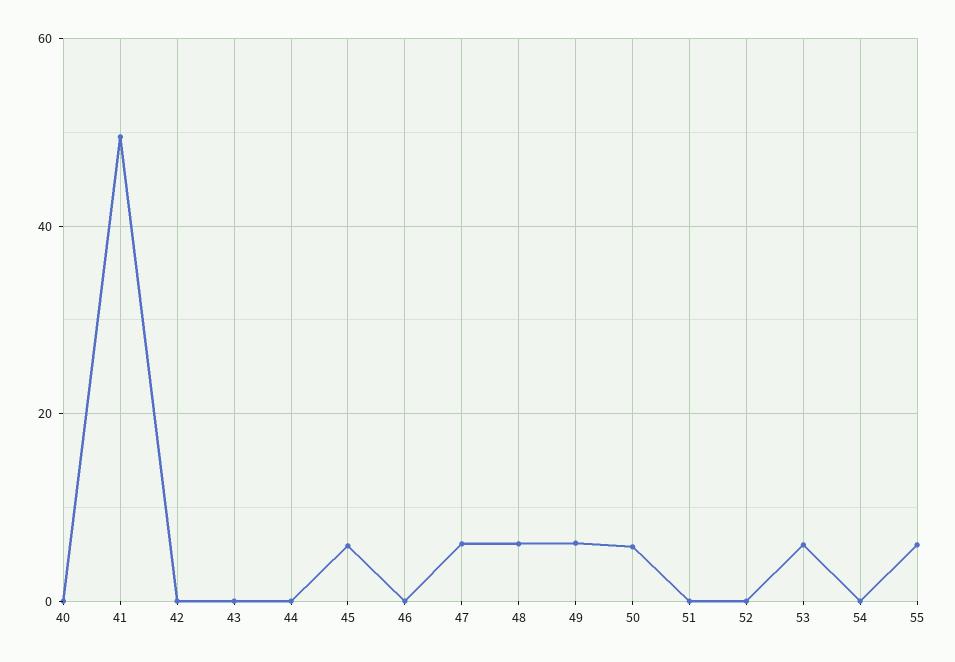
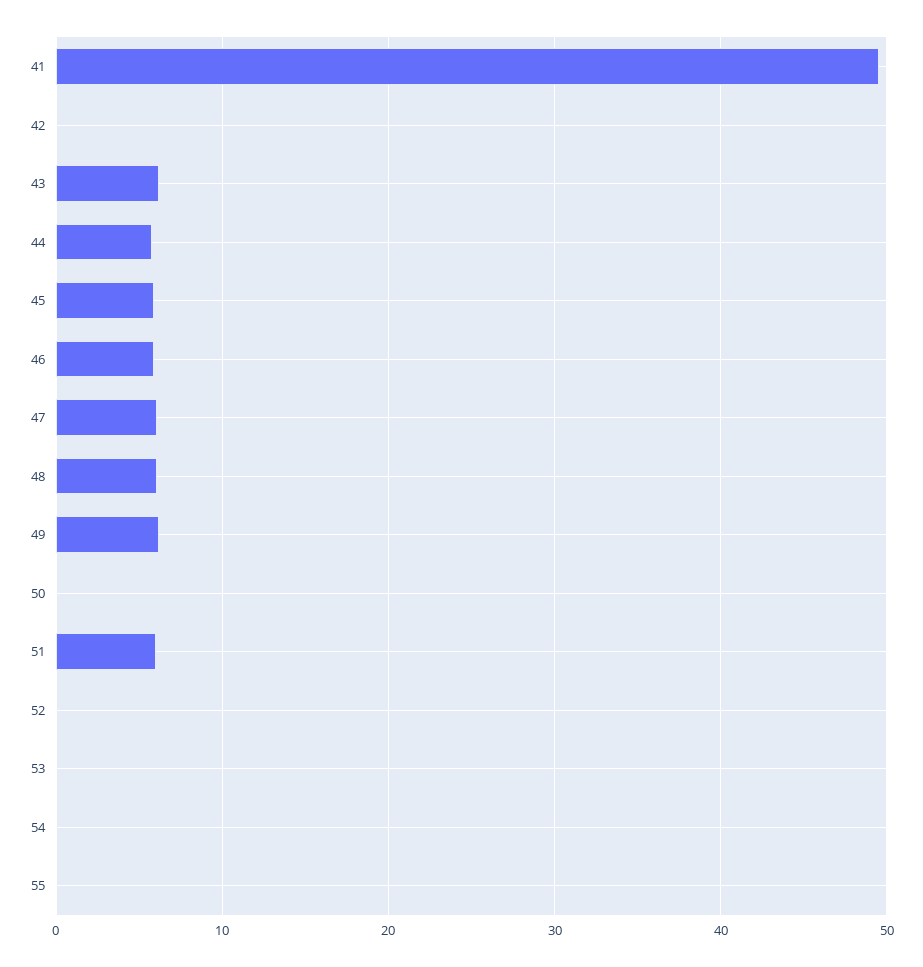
  {
-   "40": 0,
    "41": 50,
    "42": 0,
-   "43": 0,
+   "43": 6,
-   "44": 0,
+   "44": 6,
    "45": 6,
-   "46": 0,
+   "46": 6,
    "47": 6,
    "48": 6,
    "49": 6,
-   "50": 6,
+   "50": 0,
-   "51": 0,
+   "51": 6,
    "52": 0,
-   "53": 6,
+   "53": 0,
    "54": 0,
-   "55": 6
+   "55": 0
  }

